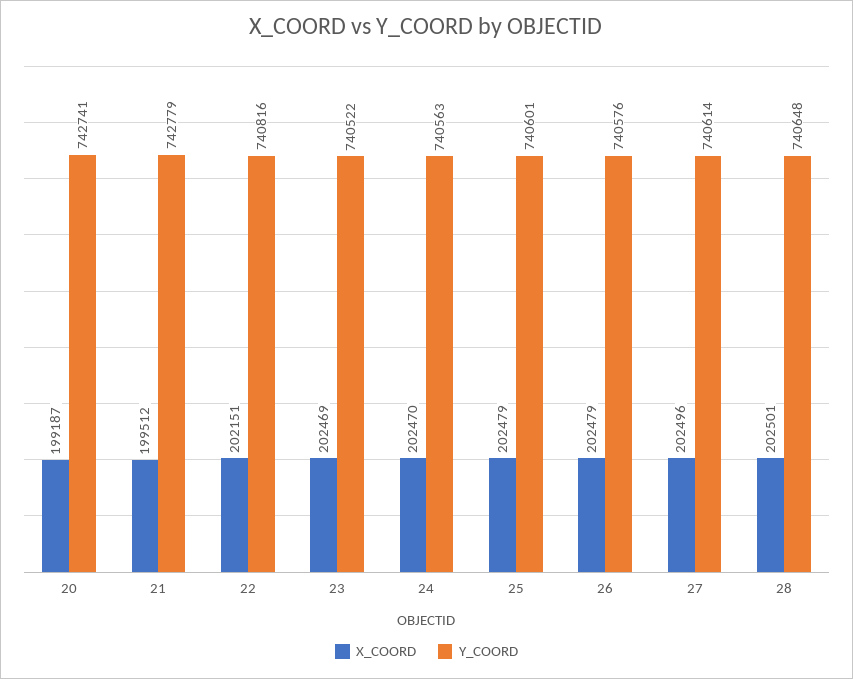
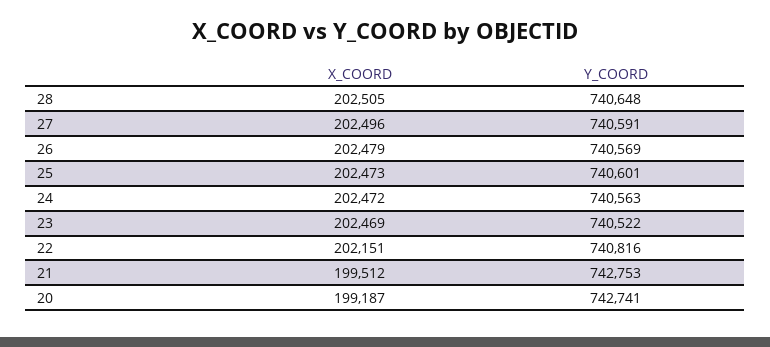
  {
    "X_COORD": {
      "20": 199187,
      "21": 199512,
      "22": 202151,
      "23": 202469,
-     "24": 202470,
+     "24": 202472,
-     "25": 202479,
+     "25": 202473,
      "26": 202479,
      "27": 202496,
-     "28": 202501
+     "28": 202505
    },
    "Y_COORD": {
      "20": 742741,
-     "21": 742779,
+     "21": 742753,
      "22": 740816,
      "23": 740522,
      "24": 740563,
      "25": 740601,
-     "26": 740576,
+     "26": 740569,
-     "27": 740614,
+     "27": 740591,
      "28": 740648
    }
  }

